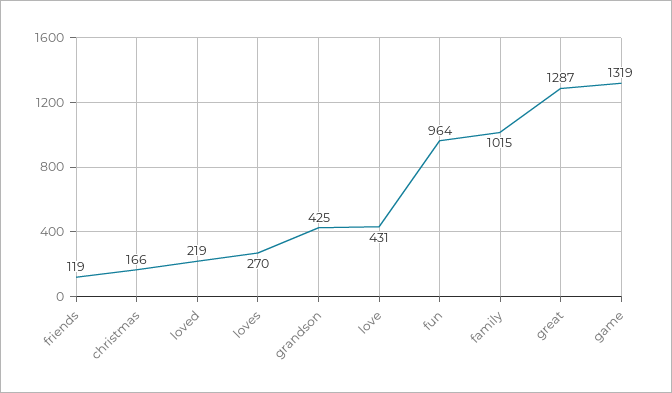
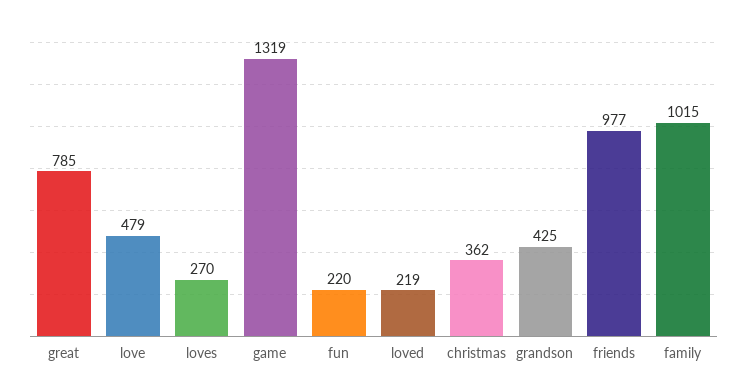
  {
-   "friends": 119,
+   "friends": 977,
-   "christmas": 166,
+   "christmas": 362,
    "loved": 219,
    "loves": 270,
    "grandson": 425,
-   "love": 431,
+   "love": 479,
-   "fun": 964,
+   "fun": 220,
    "family": 1015,
-   "great": 1287,
+   "great": 785,
    "game": 1319
  }

